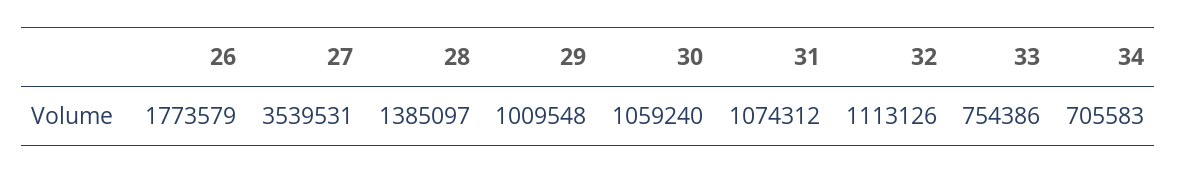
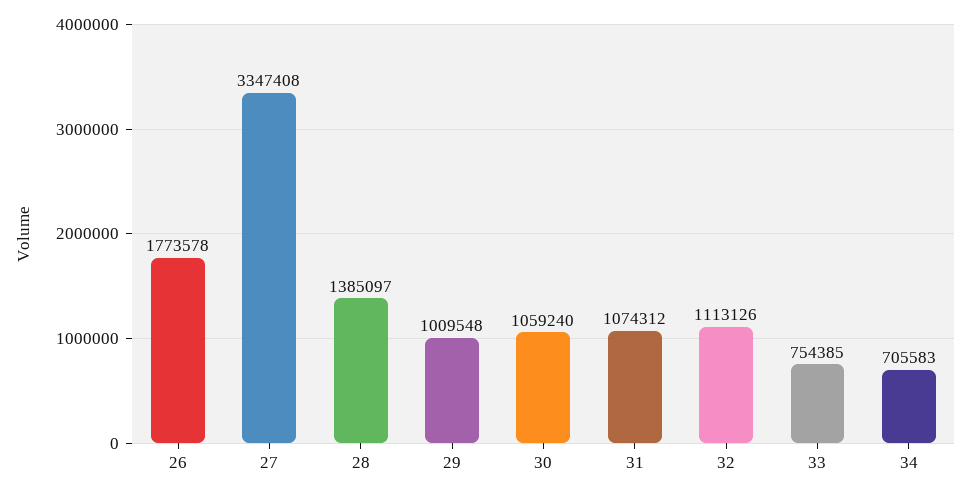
  {
-   "26": 1773579,
+   "26": 1773578,
-   "27": 3539531,
+   "27": 3347408,
    "28": 1385097,
    "29": 1009548,
    "30": 1059240,
    "31": 1074312,
    "32": 1113126,
-   "33": 754386,
+   "33": 754385,
    "34": 705583
  }

